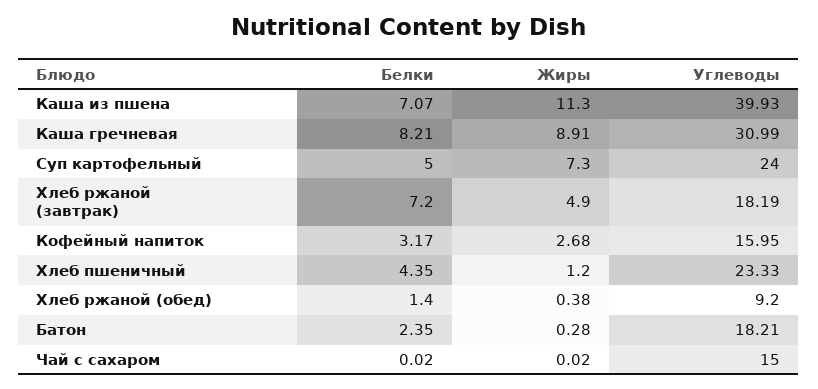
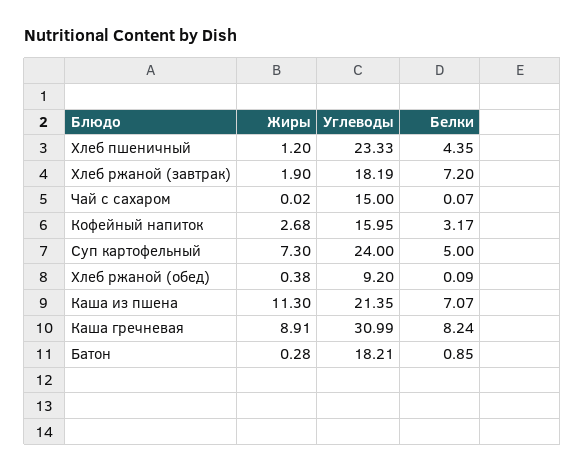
  {
    "Белки": {
      "Каша из пшена": 7.07,
-     "Каша гречневая": 8.21,
+     "Каша гречневая": 8.24,
      "Суп картофельный": 5,
      "Хлеб ржаной (завтрак)": 7.2,
      "Кофейный напиток": 3.17,
      "Хлеб пшеничный": 4.35,
-     "Хлеб ржаной (обед)": 1.4,
+     "Хлеб ржаной (обед)": 0.09,
-     "Батон": 2.35,
+     "Батон": 0.85,
-     "Чай с сахаром": 0.02
+     "Чай с сахаром": 0.07
    },
    "Жиры": {
      "Каша из пшена": 11.3,
      "Каша гречневая": 8.91,
      "Суп картофельный": 7.3,
-     "Хлеб ржаной (завтрак)": 4.9,
+     "Хлеб ржаной (завтрак)": 1.9,
      "Кофейный напиток": 2.68,
      "Хлеб пшеничный": 1.2,
      "Хлеб ржаной (обед)": 0.38,
      "Батон": 0.28,
      "Чай с сахаром": 0.02
    },
    "Углеводы": {
-     "Каша из пшена": 39.93,
+     "Каша из пшена": 21.35,
      "Каша гречневая": 30.99,
      "Суп картофельный": 24,
      "Хлеб ржаной (завтрак)": 18.19,
      "Кофейный напиток": 15.95,
      "Хлеб пшеничный": 23.33,
      "Хлеб ржаной (обед)": 9.2,
      "Батон": 18.21,
      "Чай с сахаром": 15
    }
  }

